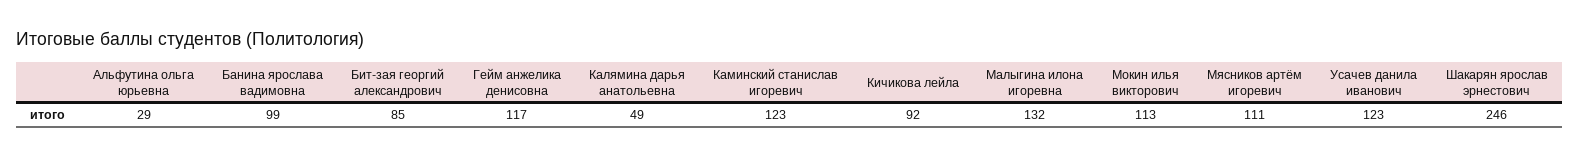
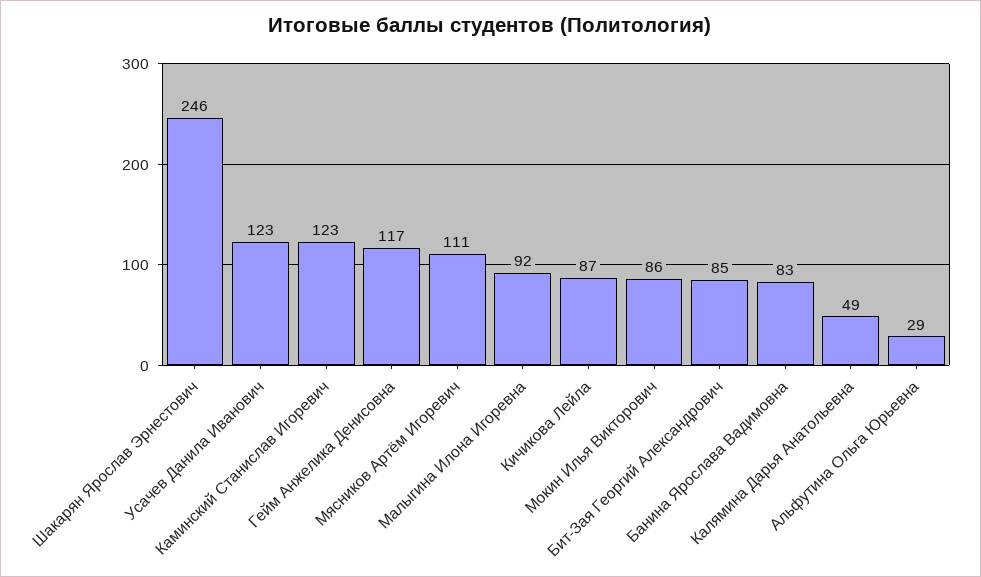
  {
    "Альфутина ольга юрьевна": 29,
-   "Банина ярослава вадимовна": 99,
+   "Банина ярослава вадимовна": 83,
    "Бит-зая георгий александрович": 85,
    "Гейм анжелика денисовна": 117,
    "Калямина дарья анатольевна": 49,
    "Каминский станислав игоревич": 123,
-   "Кичикова лейла": 92,
+   "Кичикова лейла": 87,
-   "Малыгина илона игоревна": 132,
+   "Малыгина илона игоревна": 92,
-   "Мокин илья викторович": 113,
+   "Мокин илья викторович": 86,
    "Мясников артём игоревич": 111,
    "Усачев данила иванович": 123,
    "Шакарян ярослав эрнестович": 246
  }

